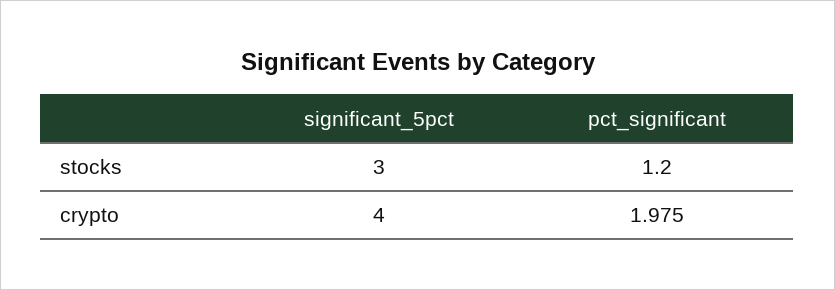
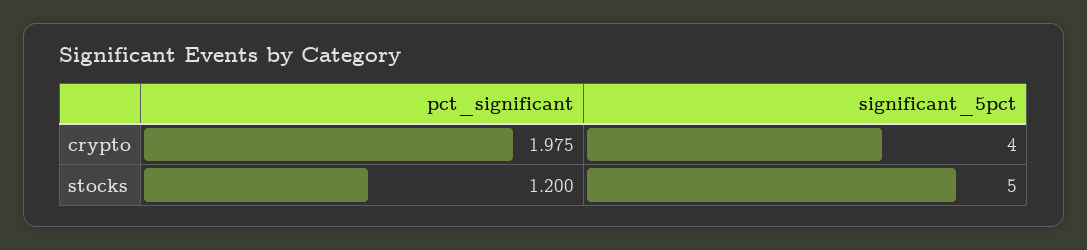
  {
    "significant_5pct": {
-     "stocks": 3,
+     "stocks": 5,
      "crypto": 4
    },
    "pct_significant": {
      "stocks": 1.2,
      "crypto": 1.975
    }
  }

